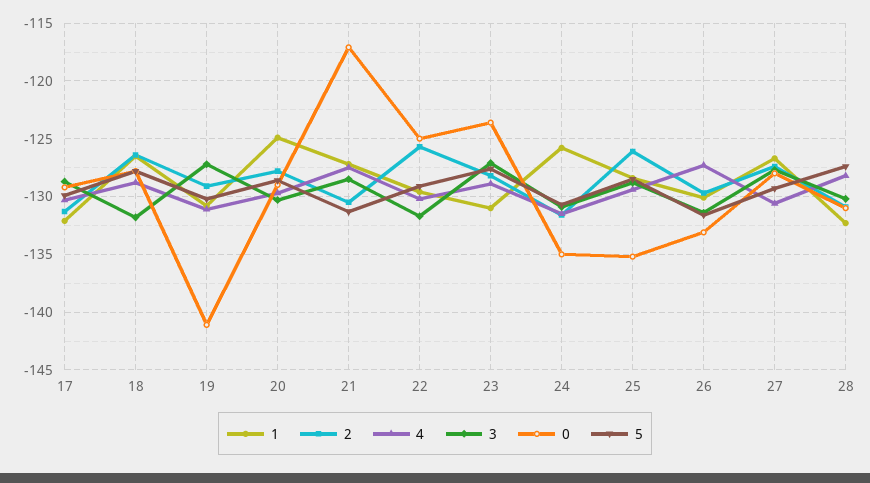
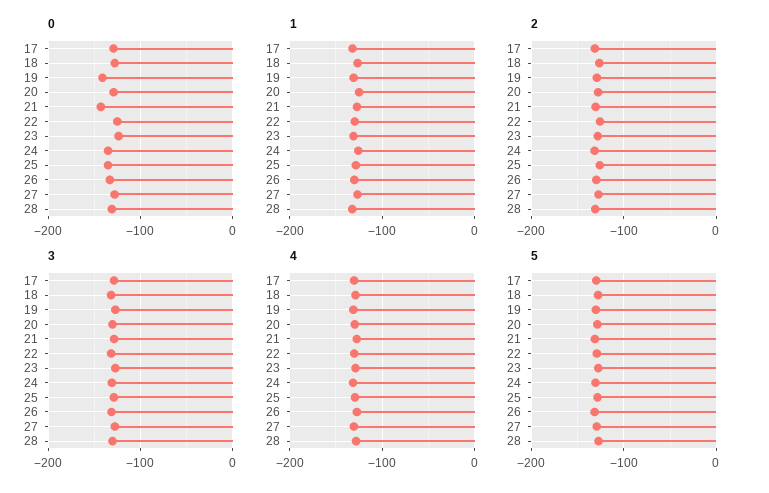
  {
    "1": {
      "17": -132,
      "18": -127,
      "19": -131,
      "20": -125,
      "21": -127,
      "22": -130,
      "23": -131,
      "24": -126,
      "25": -128,
      "26": -130,
      "27": -127,
      "28": -132
    },
    "2": {
      "17": -131,
      "18": -126,
      "19": -129,
      "20": -128,
      "21": -131,
      "22": -126,
      "23": -128,
      "24": -132,
      "25": -126,
      "26": -130,
      "27": -127,
      "28": -131
    },
    "4": {
      "17": -130,
      "18": -129,
      "19": -131,
      "20": -130,
      "21": -128,
      "22": -130,
      "23": -129,
      "24": -132,
      "25": -129,
      "26": -127,
      "27": -131,
      "28": -128
    },
    "3": {
      "17": -129,
      "18": -132,
      "19": -127,
      "20": -130,
      "21": -129,
      "22": -132,
      "23": -127,
      "24": -131,
      "25": -129,
      "26": -131,
      "27": -128,
      "28": -130
    },
    "0": {
      "17": -129,
      "18": -128,
      "19": -141,
      "20": -129,
-     "21": -117,
+     "21": -140,
      "22": -125,
      "23": -124,
      "24": -135,
      "25": -135,
      "26": -133,
      "27": -128,
      "28": -131
    },
    "5": {
      "17": -130,
      "18": -128,
      "19": -130,
      "20": -129,
      "21": -131,
      "22": -129,
      "23": -128,
      "24": -131,
      "25": -129,
      "26": -132,
      "27": -129,
      "28": -127
    }
  }

